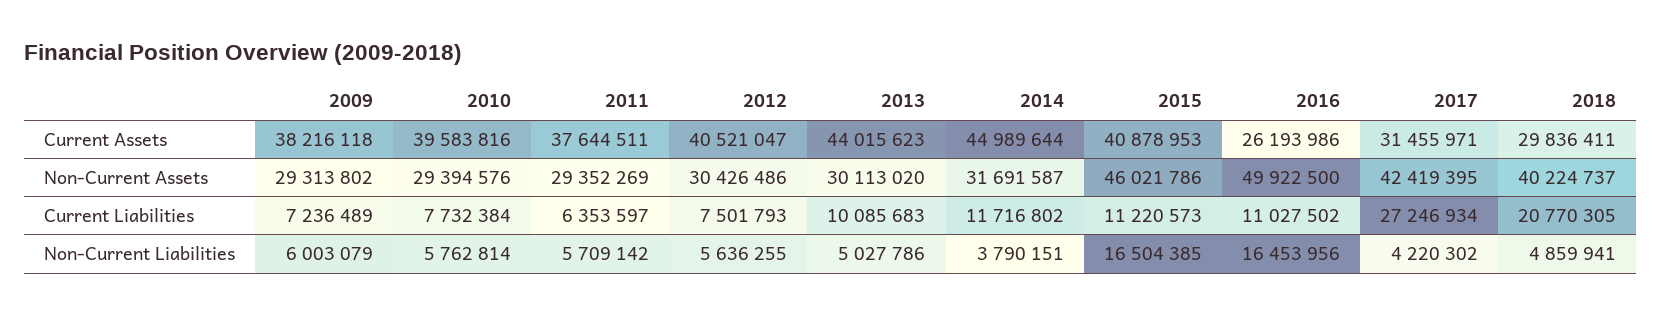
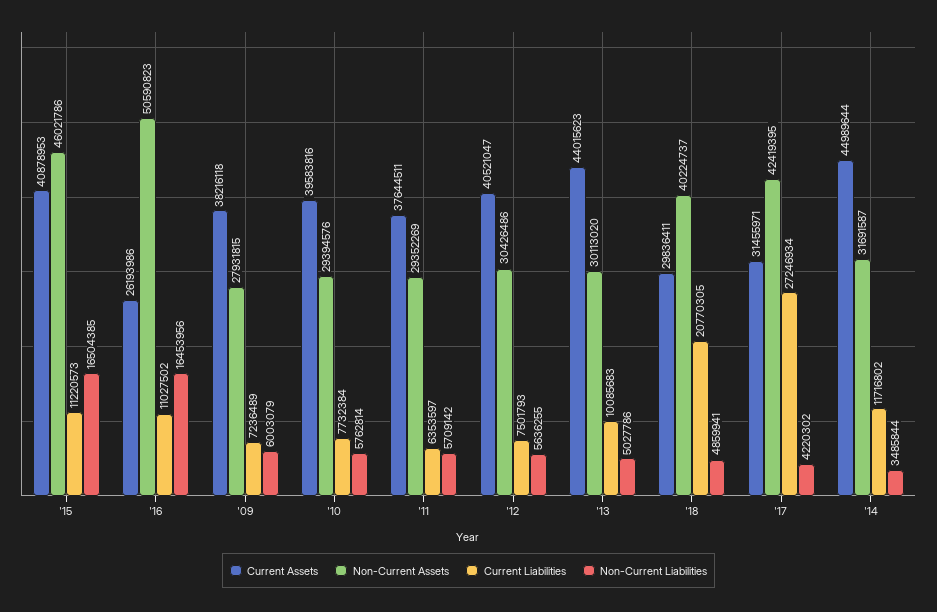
  {
    "Current Assets": {
      "2009": 38216118,
      "2010": 39583816,
      "2011": 37644511,
      "2012": 40521047,
      "2013": 44015623,
      "2014": 44989644,
      "2015": 40878953,
      "2016": 26193986,
      "2017": 31455971,
      "2018": 29836411
    },
    "Non-Current Assets": {
-     "2009": 29313802,
+     "2009": 27931815,
      "2010": 29394576,
      "2011": 29352269,
      "2012": 30426486,
      "2013": 30113020,
      "2014": 31691587,
      "2015": 46021786,
-     "2016": 49922500,
+     "2016": 50590823,
      "2017": 42419395,
      "2018": 40224737
    },
    "Current Liabilities": {
      "2009": 7236489,
      "2010": 7732384,
      "2011": 6353597,
      "2012": 7501793,
      "2013": 10085683,
      "2014": 11716802,
      "2015": 11220573,
      "2016": 11027502,
      "2017": 27246934,
      "2018": 20770305
    },
    "Non-Current Liabilities": {
      "2009": 6003079,
      "2010": 5762814,
      "2011": 5709142,
      "2012": 5636255,
      "2013": 5027786,
-     "2014": 3790151,
+     "2014": 3485844,
      "2015": 16504385,
      "2016": 16453956,
      "2017": 4220302,
      "2018": 4859941
    }
  }

